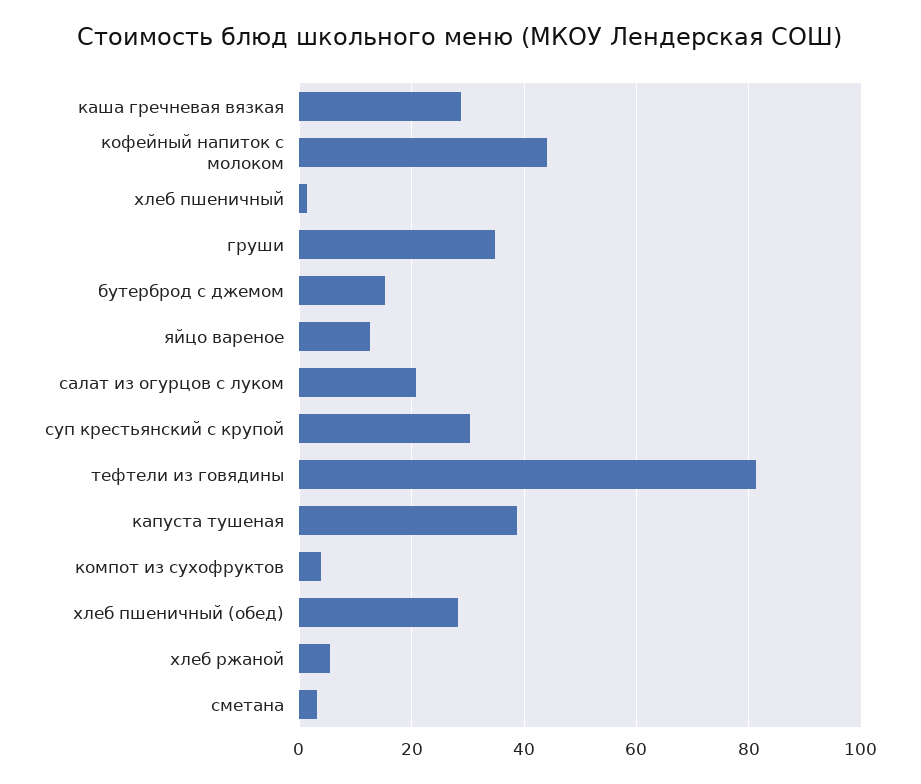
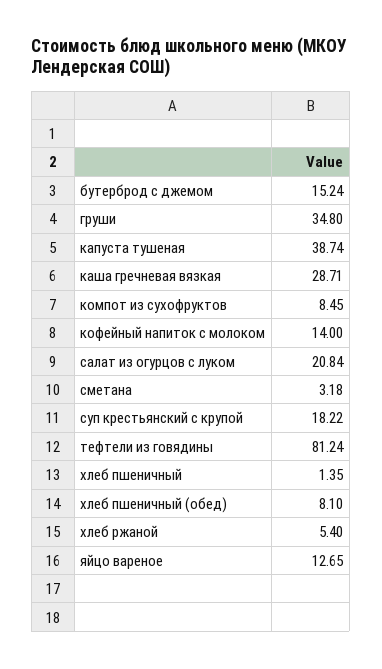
  {
    "каша гречневая вязкая": 28.71,
-   "кофейный напиток с молоком": 44,
+   "кофейный напиток с молоком": 14,
    "хлеб пшеничный": 1.35,
    "груши": 34.8,
    "бутерброд с джемом": 15.24,
    "яйцо вареное": 12.65,
    "салат из огурцов с луком": 20.84,
-   "суп крестьянский с крупой": 30,
+   "суп крестьянский с крупой": 18.22,
    "тефтели из говядины": 81.24,
    "капуста тушеная": 38.74,
-   "компот из сухофруктов": 4,
+   "компот из сухофруктов": 8.45,
-   "хлеб пшеничный (обед)": 28,
+   "хлеб пшеничный (обед)": 8.1,
    "хлеб ржаной": 5.4,
    "сметана": 3.18
  }

